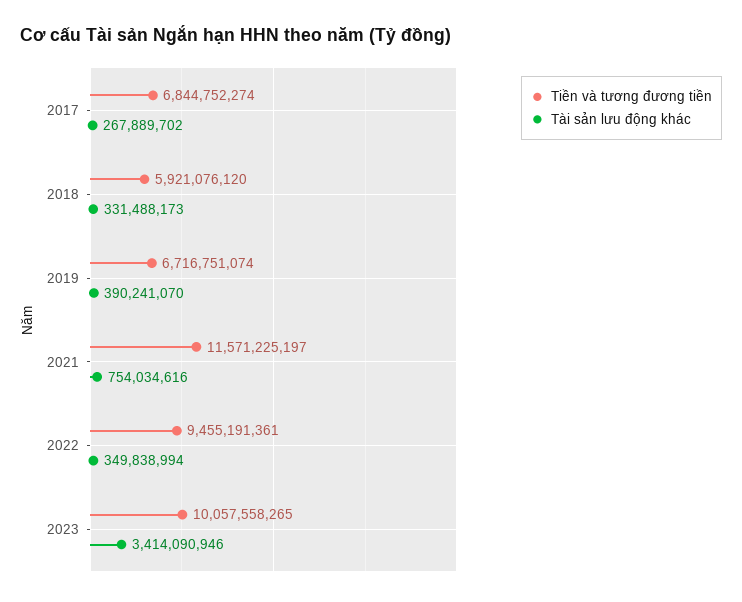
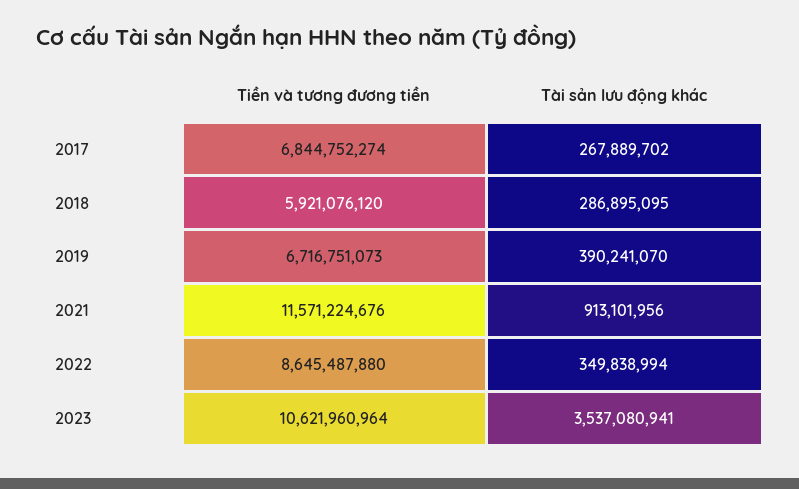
  {
    "Tiền và tương đương tiền": {
      "2017": 6844752274,
      "2018": 5921076120,
-     "2019": 6716751074,
+     "2019": 6716751073,
-     "2021": 11571225197,
+     "2021": 11571224676,
-     "2022": 9455191361,
+     "2022": 8645487880,
-     "2023": 10057558265
+     "2023": 10621960964
    },
    "Tài sản lưu động khác": {
      "2017": 267889702,
-     "2018": 331488173,
+     "2018": 286895095,
      "2019": 390241070,
-     "2021": 754034616,
+     "2021": 913101956,
      "2022": 349838994,
-     "2023": 3414090946
+     "2023": 3537080941
    }
  }

